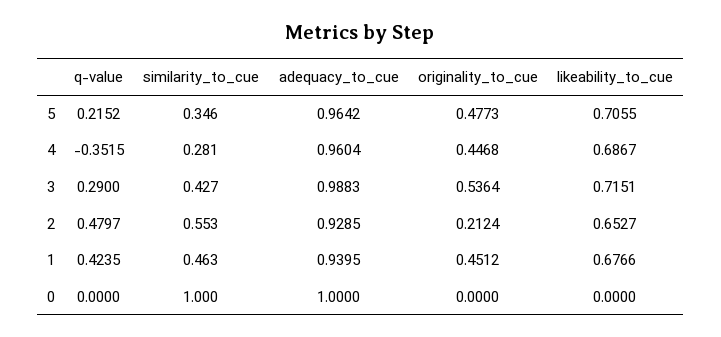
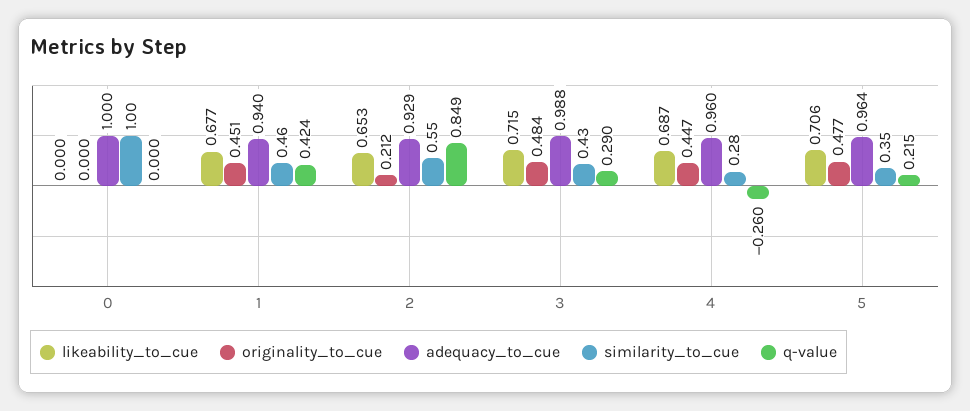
  {
    "q-value": {
      "5": 0.2152,
-     "4": -0.3515,
+     "4": -0.26,
      "3": 0.29,
-     "2": 0.4797,
+     "2": 0.849,
      "1": 0.4235,
      "0": 0
    },
    "similarity_to_cue": {
      "5": 0.346,
      "4": 0.281,
      "3": 0.427,
      "2": 0.553,
      "1": 0.463,
      "0": 1
    },
    "adequacy_to_cue": {
      "5": 0.9642,
      "4": 0.9604,
      "3": 0.9883,
      "2": 0.9285,
      "1": 0.9395,
      "0": 1
    },
    "originality_to_cue": {
      "5": 0.4773,
      "4": 0.4468,
-     "3": 0.5364,
+     "3": 0.484,
      "2": 0.2124,
      "1": 0.4512,
      "0": 0
    },
    "likeability_to_cue": {
      "5": 0.7055,
      "4": 0.6867,
      "3": 0.7151,
      "2": 0.6527,
      "1": 0.6766,
      "0": 0
    }
  }

